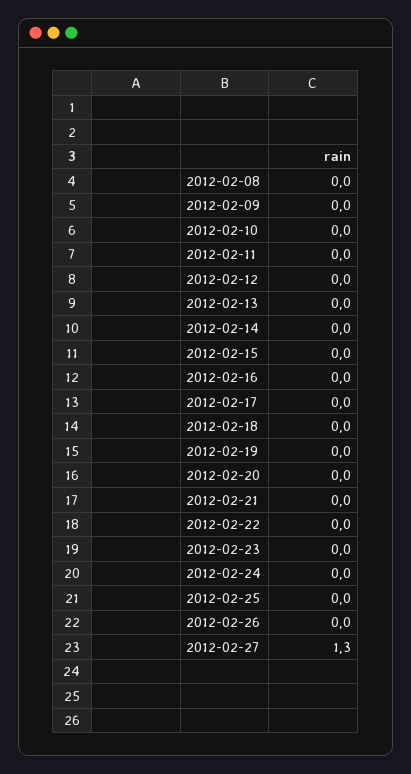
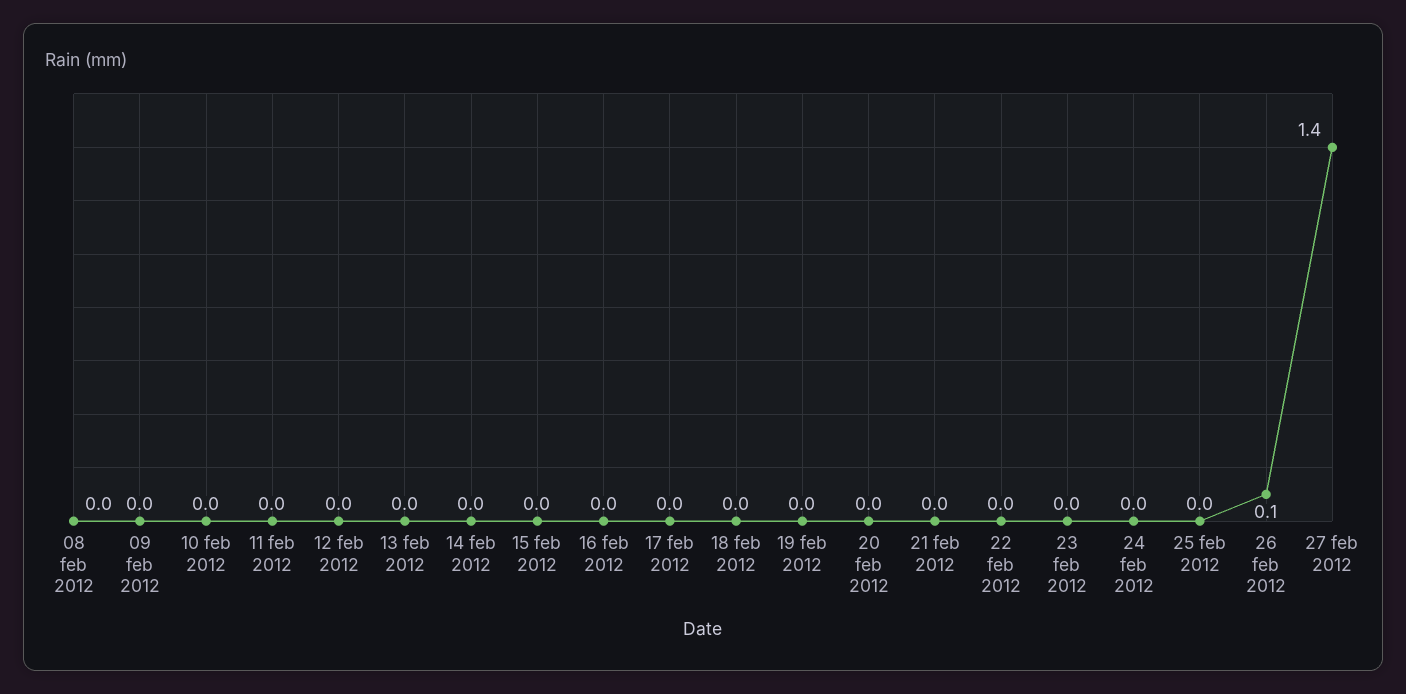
  {
    "2012-02-08": 0,
    "2012-02-09": 0,
    "2012-02-10": 0,
    "2012-02-11": 0,
    "2012-02-12": 0,
    "2012-02-13": 0,
    "2012-02-14": 0,
    "2012-02-15": 0,
    "2012-02-16": 0,
    "2012-02-17": 0,
    "2012-02-18": 0,
    "2012-02-19": 0,
    "2012-02-20": 0,
    "2012-02-21": 0,
    "2012-02-22": 0,
    "2012-02-23": 0,
    "2012-02-24": 0,
    "2012-02-25": 0,
-   "2012-02-26": 0,
+   "2012-02-26": 0.1,
-   "2012-02-27": 1.3
+   "2012-02-27": 1.4
  }

